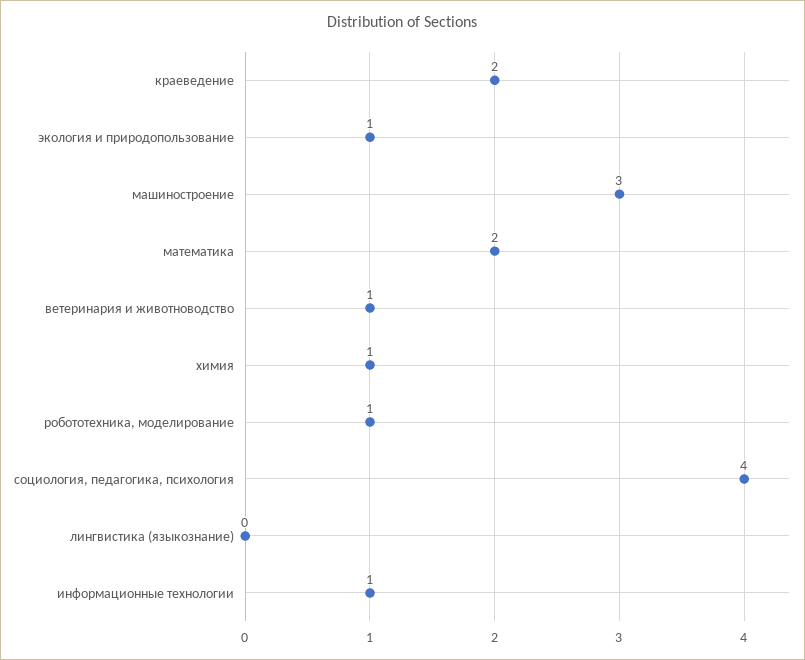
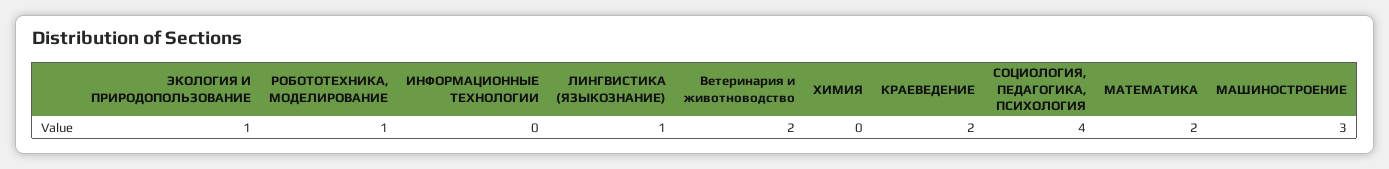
  {
    "краеведение": 2,
    "экология и природопользование": 1,
    "машиностроение": 3,
    "математика": 2,
-   "ветеринария и животноводство": 1,
+   "ветеринария и животноводство": 2,
-   "химия": 1,
+   "химия": 0,
    "робототехника, моделирование": 1,
    "социология, педагогика, психология": 4,
-   "лингвистика (языкознание)": 0,
+   "лингвистика (языкознание)": 1,
-   "информационные технологии": 1
+   "информационные технологии": 0
  }

